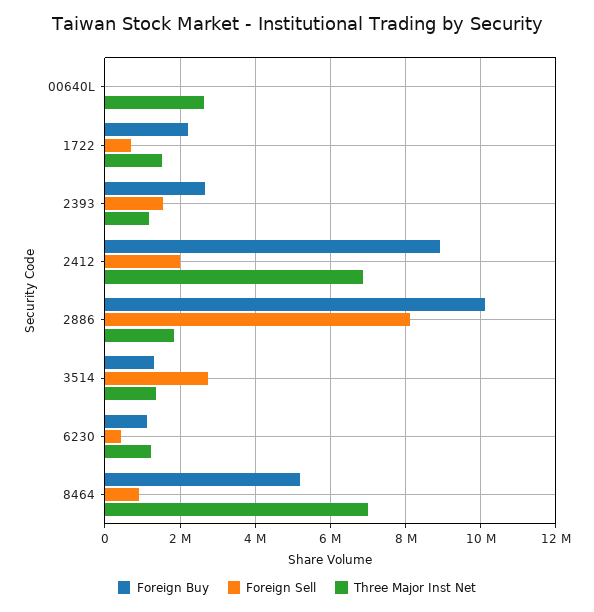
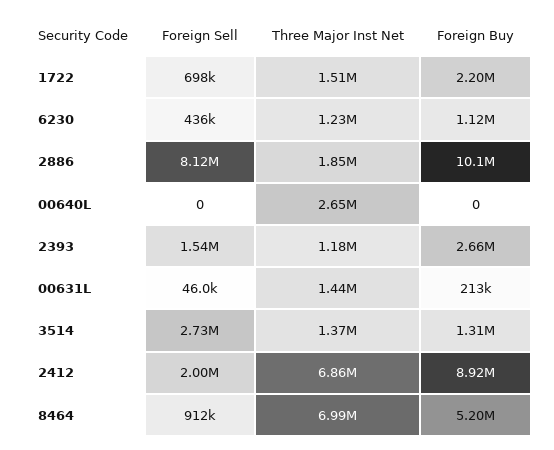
  {
    "Foreign Buy": {
      "00640L": 0,
      "1722": 2200000,
      "2393": 2660000,
      "2412": 8920000,
      "2886": 10100000,
      "3514": 1310000,
      "6230": 1120000,
-     "8464": 5200000
+     "8464": 5200000,
+     "00631L": 213000
    },
    "Foreign Sell": {
      "00640L": 0,
      "1722": 698000,
      "2393": 1540000,
      "2412": 2000000,
      "2886": 8120000,
      "3514": 2730000,
      "6230": 436000,
-     "8464": 912000
+     "8464": 912000,
+     "00631L": 46000
    },
    "Three Major Inst Net": {
      "00640L": 2650000,
      "1722": 1510000,
      "2393": 1180000,
      "2412": 6860000,
      "2886": 1850000,
      "3514": 1370000,
      "6230": 1230000,
-     "8464": 6990000
+     "8464": 6990000,
+     "00631L": 1440000
    }
  }

